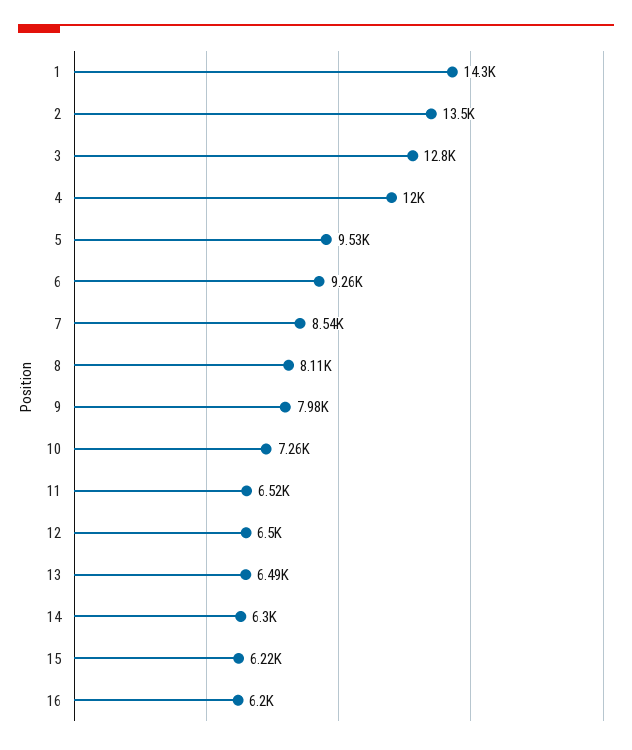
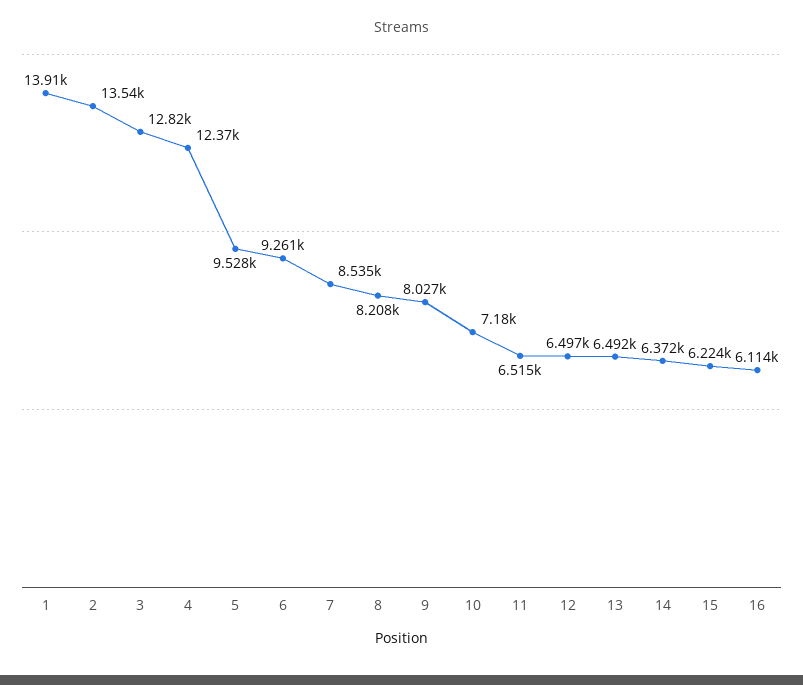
  {
-   "1": 14300,
+   "1": 13910,
    "2": 13540,
    "3": 12820,
-   "4": 12000,
+   "4": 12370,
    "5": 9528,
    "6": 9261,
    "7": 8535,
-   "8": 8110,
+   "8": 8208,
-   "9": 7980,
+   "9": 8027,
-   "10": 7260,
+   "10": 7180,
    "11": 6515,
    "12": 6497,
    "13": 6492,
-   "14": 6300,
+   "14": 6372,
    "15": 6224,
-   "16": 6200
+   "16": 6114
  }

